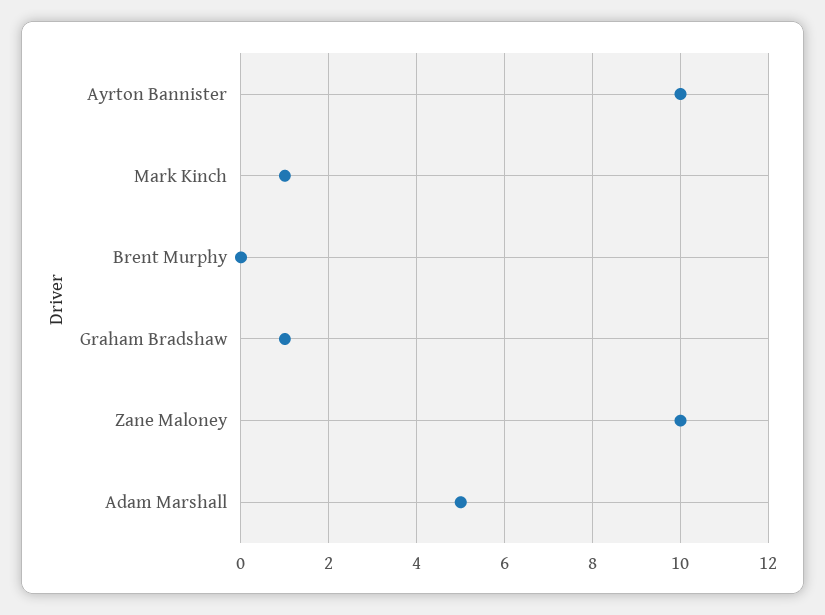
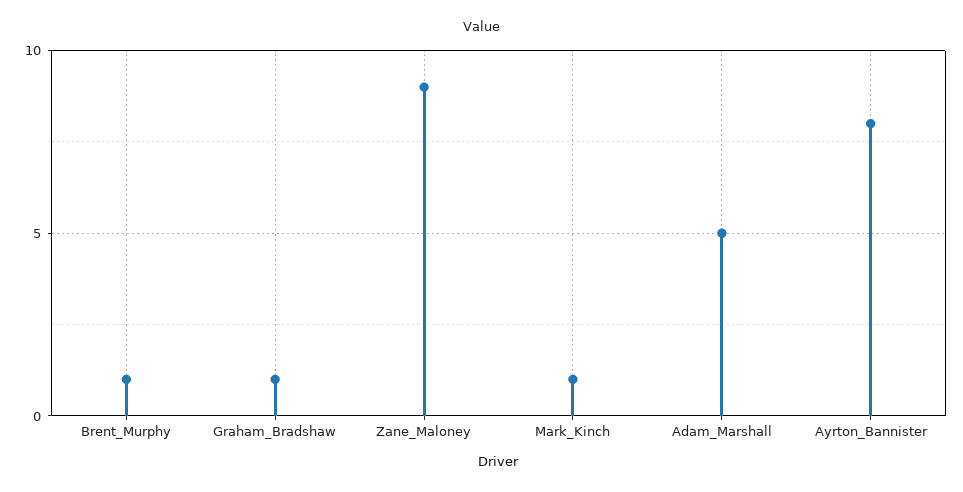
  {
-   "Ayrton Bannister": 10,
+   "Ayrton Bannister": 8,
    "Mark Kinch": 1,
-   "Brent Murphy": 0,
+   "Brent Murphy": 1,
    "Graham Bradshaw": 1,
-   "Zane Maloney": 10,
+   "Zane Maloney": 9,
    "Adam Marshall": 5
  }

